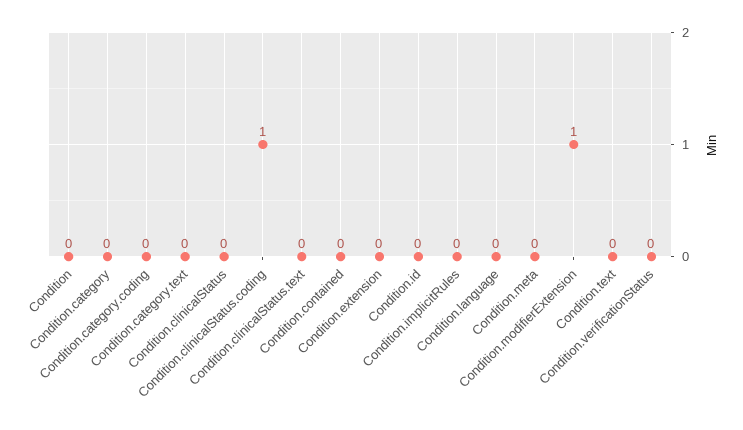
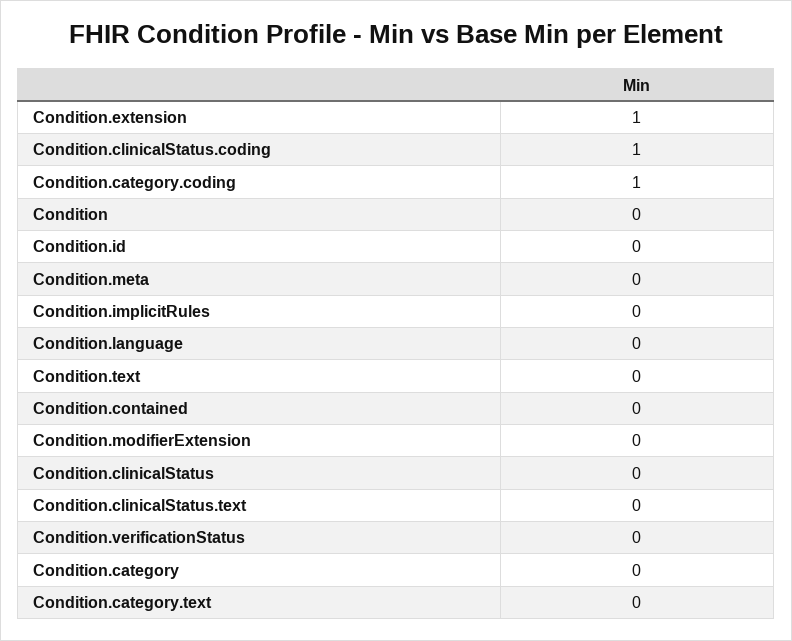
  {
    "Condition": 0,
    "Condition.category": 0,
-   "Condition.category.coding": 0,
+   "Condition.category.coding": 1,
    "Condition.category.text": 0,
    "Condition.clinicalStatus": 0,
    "Condition.clinicalStatus.coding": 1,
    "Condition.clinicalStatus.text": 0,
    "Condition.contained": 0,
-   "Condition.extension": 0,
+   "Condition.extension": 1,
    "Condition.id": 0,
    "Condition.implicitRules": 0,
    "Condition.language": 0,
    "Condition.meta": 0,
-   "Condition.modifierExtension": 1,
+   "Condition.modifierExtension": 0,
    "Condition.text": 0,
    "Condition.verificationStatus": 0
  }

